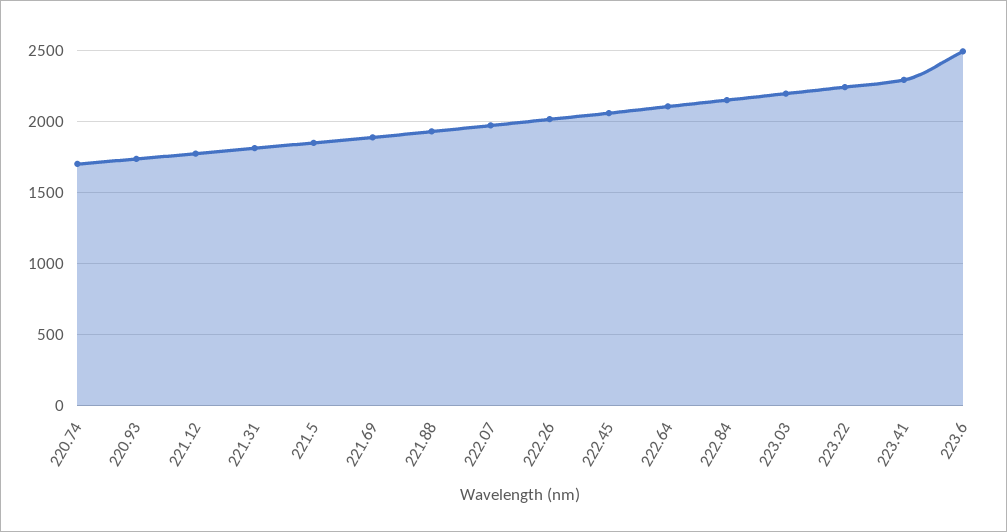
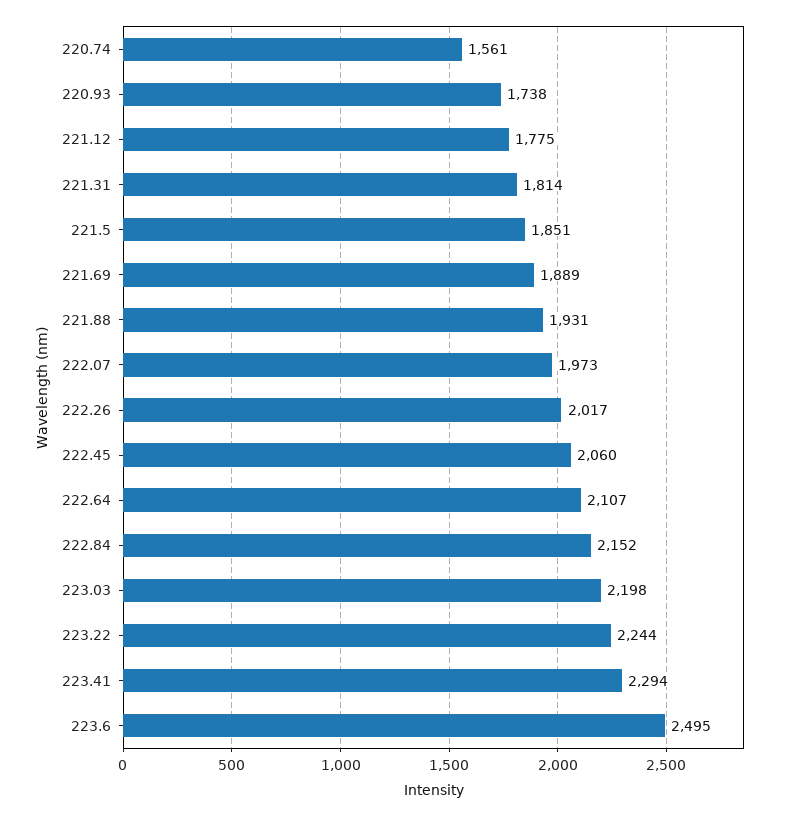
  {
-   "220.74": 1700,
+   "220.74": 1561,
    "220.93": 1738,
    "221.12": 1775,
    "221.31": 1814,
    "221.5": 1851,
    "221.69": 1889,
    "221.88": 1931,
    "222.07": 1973,
    "222.26": 2017,
    "222.45": 2060,
    "222.64": 2107,
    "222.84": 2152,
    "223.03": 2198,
    "223.22": 2244,
    "223.41": 2294,
    "223.6": 2495
  }

